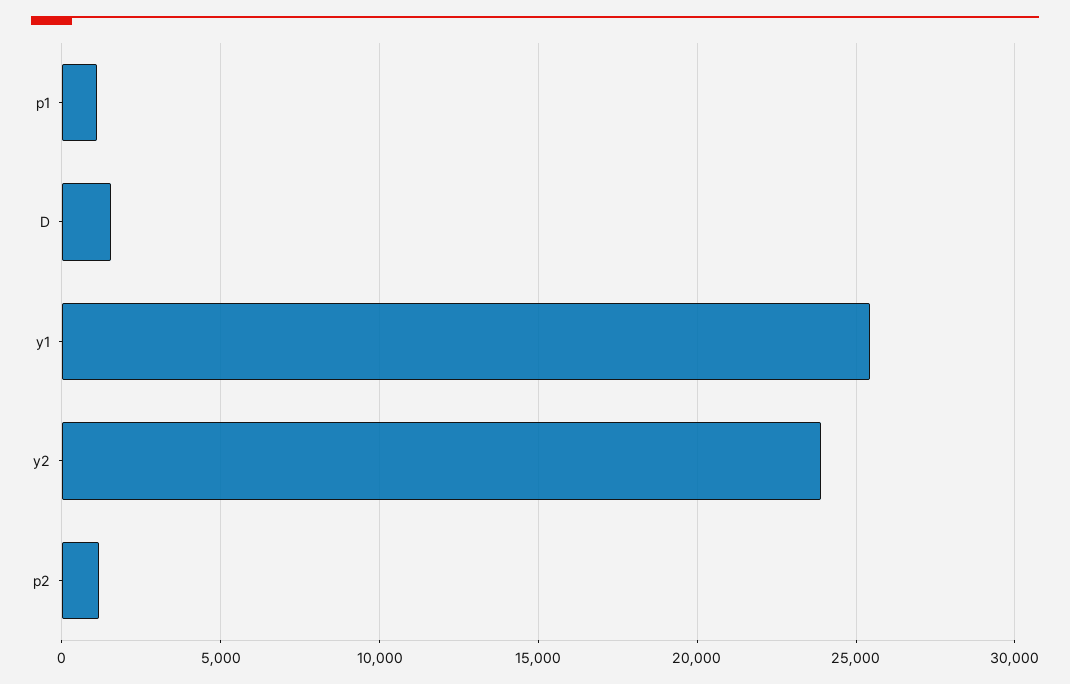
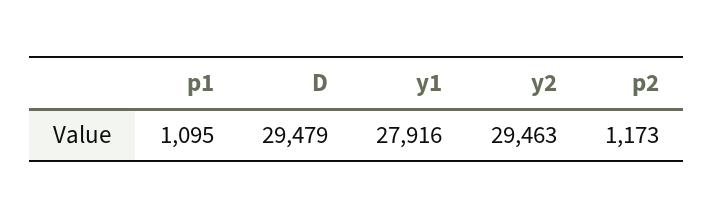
  {
    "p1": 1095,
-   "D": 1500,
+   "D": 29479,
-   "y1": 25500,
+   "y1": 27916,
-   "y2": 24000,
+   "y2": 29463,
    "p2": 1173
  }

